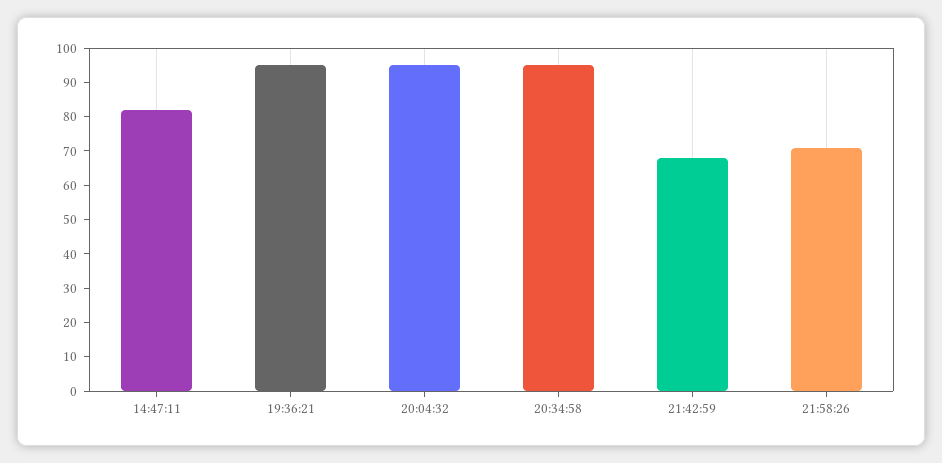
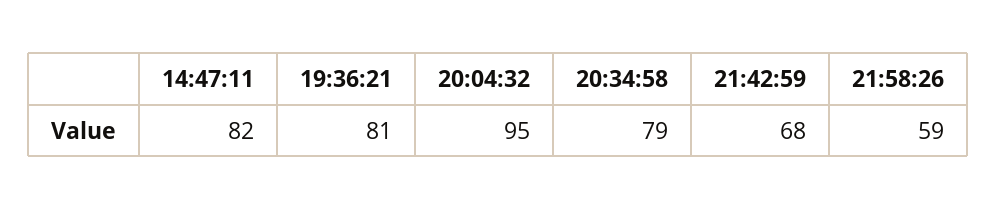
  {
    "14:47:11": 82,
-   "19:36:21": 95,
+   "19:36:21": 81,
    "20:04:32": 95,
-   "20:34:58": 95,
+   "20:34:58": 79,
    "21:42:59": 68,
-   "21:58:26": 70
+   "21:58:26": 59
  }

